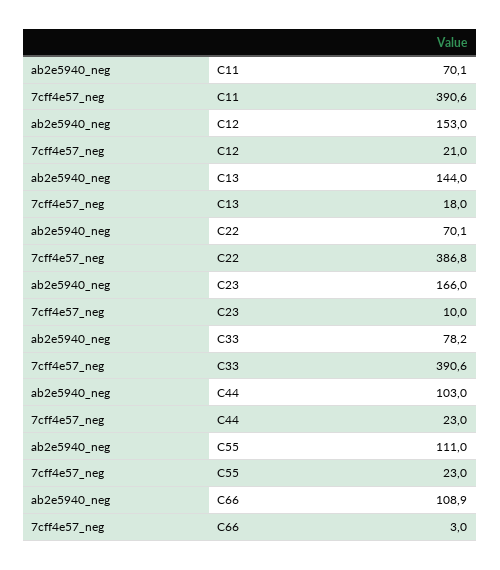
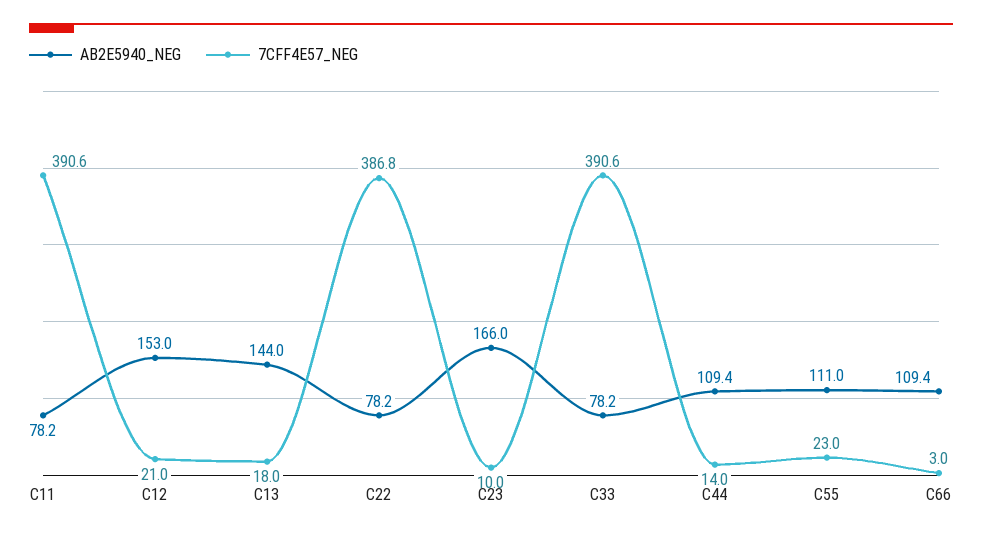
  {
    "ab2e5940_neg": {
-     "C11": 70.1,
+     "C11": 78.2,
      "C12": 153,
      "C13": 144,
-     "C22": 70.1,
+     "C22": 78.2,
      "C23": 166,
      "C33": 78.2,
-     "C44": 103,
+     "C44": 109.4,
      "C55": 111,
-     "C66": 108.9
+     "C66": 109.4
    },
    "7cff4e57_neg": {
      "C11": 390.6,
      "C12": 21,
      "C13": 18,
      "C22": 386.8,
      "C23": 10,
      "C33": 390.6,
-     "C44": 23,
+     "C44": 14,
      "C55": 23,
      "C66": 3
    }
  }

